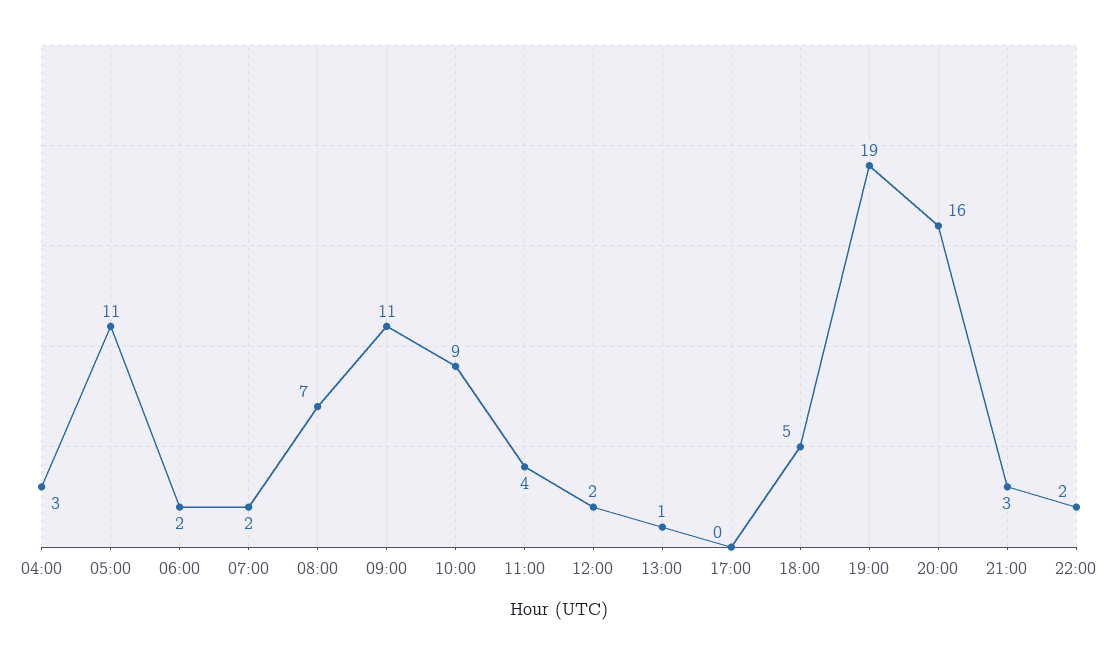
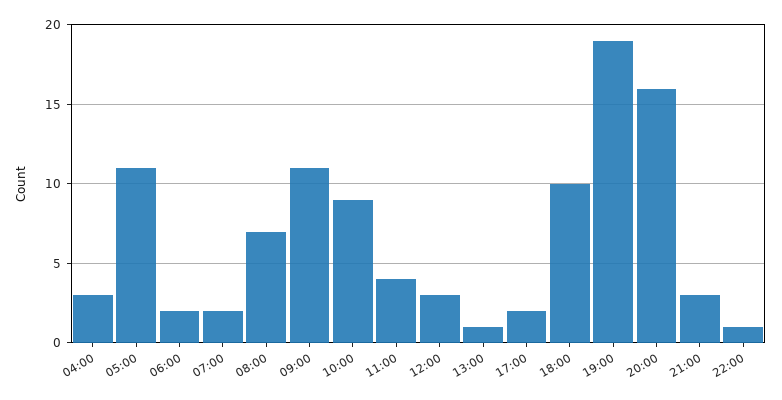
  {
    "04:00": 3,
    "05:00": 11,
    "06:00": 2,
    "07:00": 2,
    "08:00": 7,
    "09:00": 11,
    "10:00": 9,
    "11:00": 4,
-   "12:00": 2,
+   "12:00": 3,
    "13:00": 1,
-   "17:00": 0,
+   "17:00": 2,
-   "18:00": 5,
+   "18:00": 10,
    "19:00": 19,
    "20:00": 16,
    "21:00": 3,
-   "22:00": 2
+   "22:00": 1
  }

